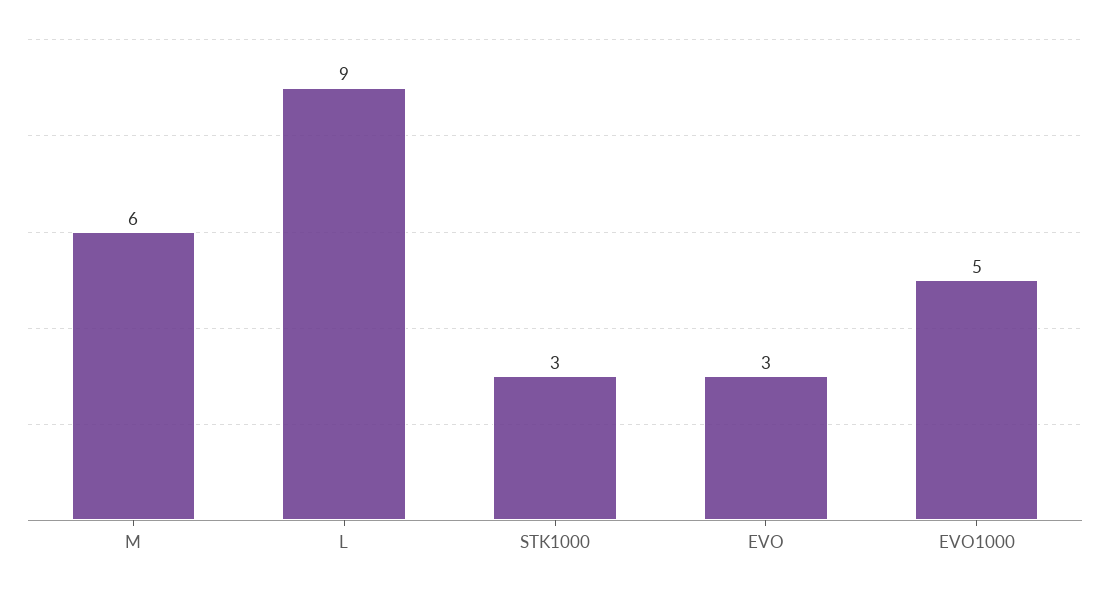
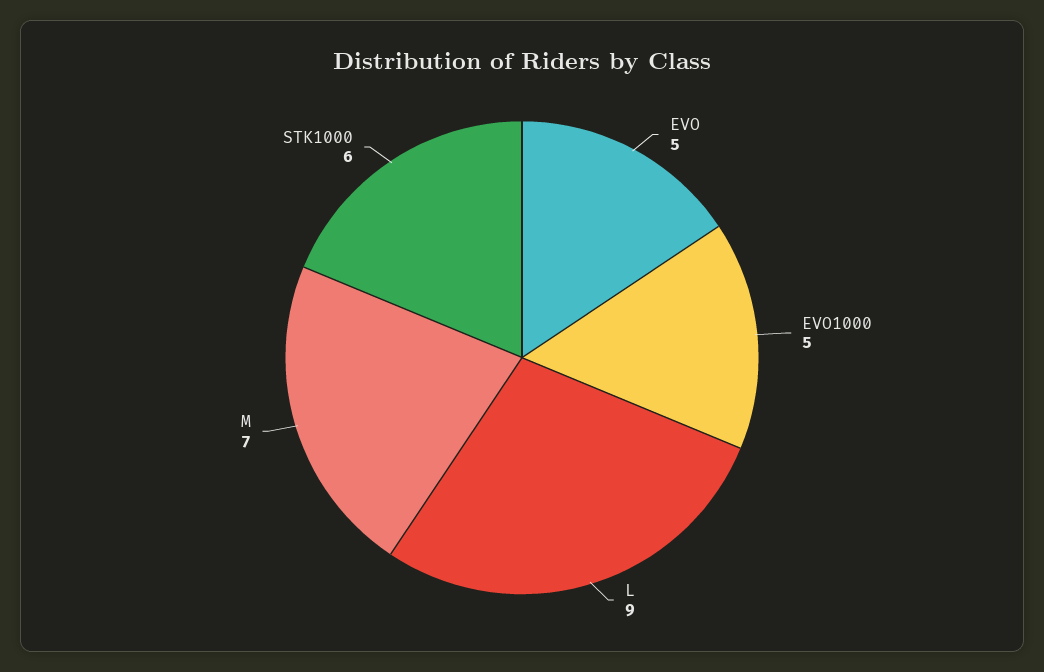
  {
-   "M": 6,
+   "M": 7,
    "L": 9,
-   "STK1000": 3,
+   "STK1000": 6,
-   "EVO": 3,
+   "EVO": 5,
    "EVO1000": 5
  }

